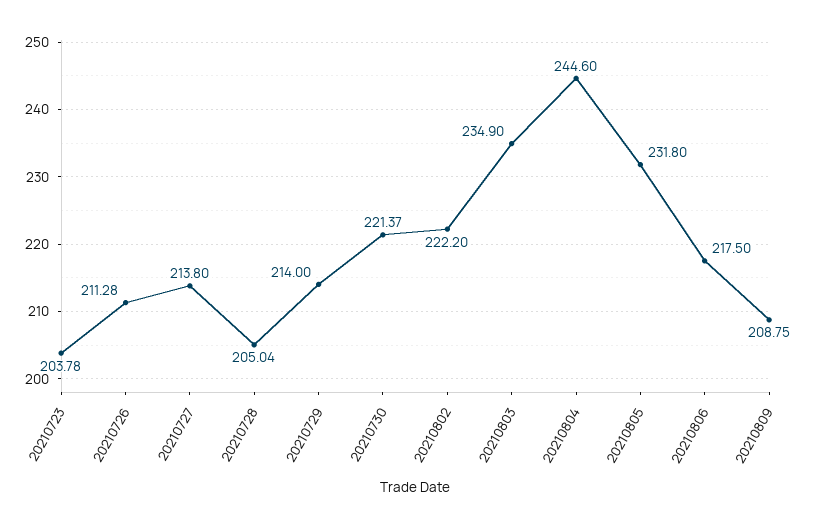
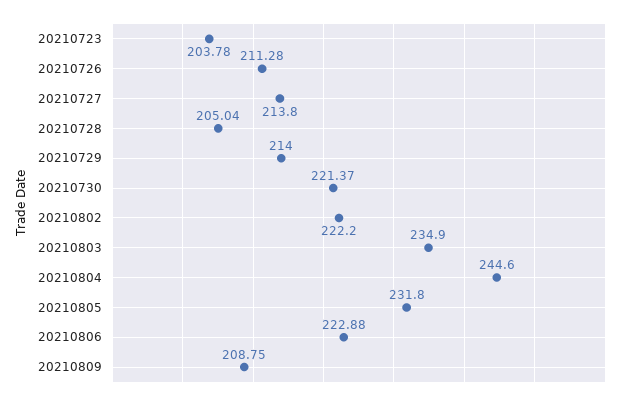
  {
    "20210723": 203.78,
    "20210726": 211.28,
    "20210727": 213.8,
    "20210728": 205.04,
    "20210729": 214,
    "20210730": 221.37,
    "20210802": 222.2,
    "20210803": 234.9,
    "20210804": 244.6,
    "20210805": 231.8,
-   "20210806": 217.5,
+   "20210806": 222.88,
    "20210809": 208.75
  }

